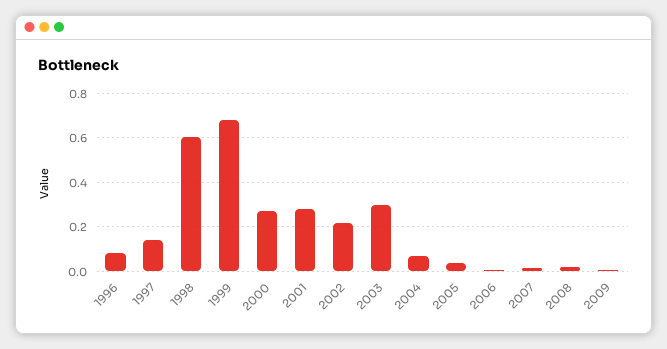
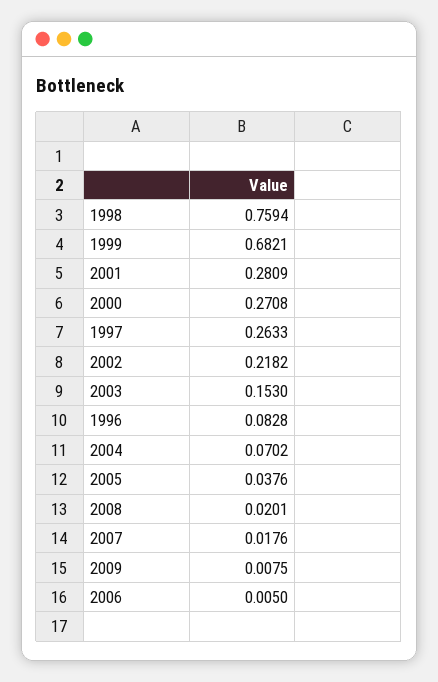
  {
    "1996": 0.0828,
-   "1997": 0.15,
+   "1997": 0.2633,
-   "1998": 0.6,
+   "1998": 0.7594,
    "1999": 0.6821,
    "2000": 0.2708,
    "2001": 0.2809,
    "2002": 0.2182,
-   "2003": 0.3,
+   "2003": 0.153,
    "2004": 0.0702,
    "2005": 0.0376,
    "2006": 0.005,
    "2007": 0.0176,
    "2008": 0.0201,
    "2009": 0.0075
  }

